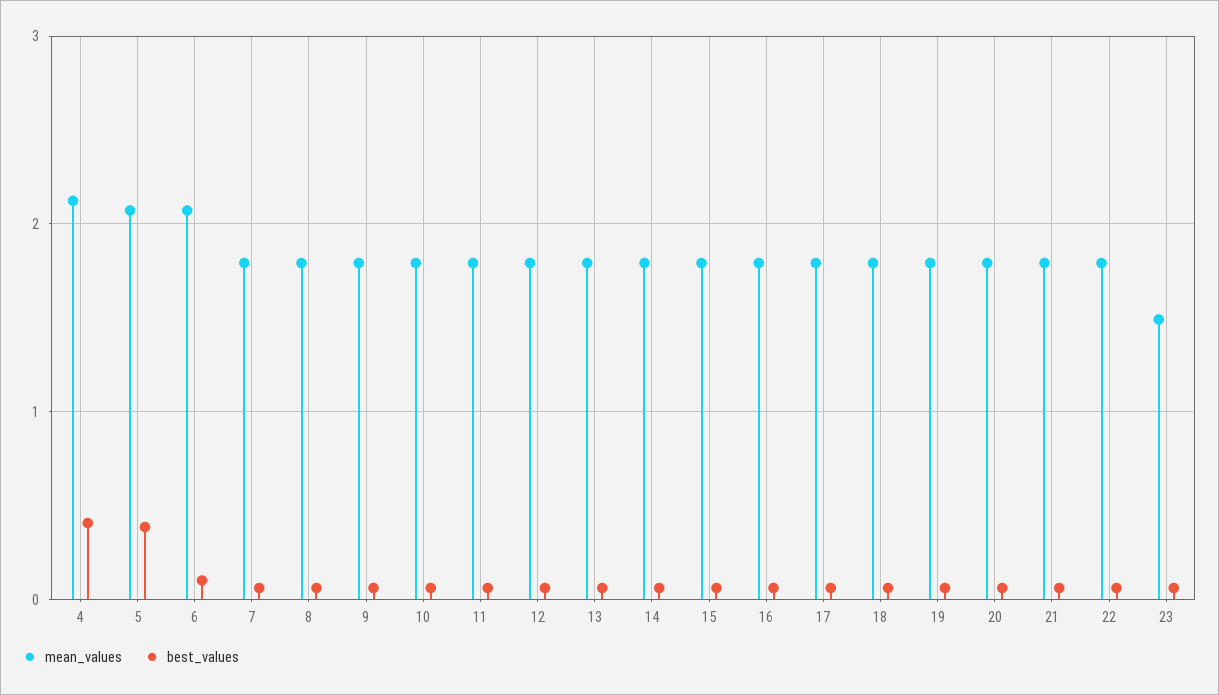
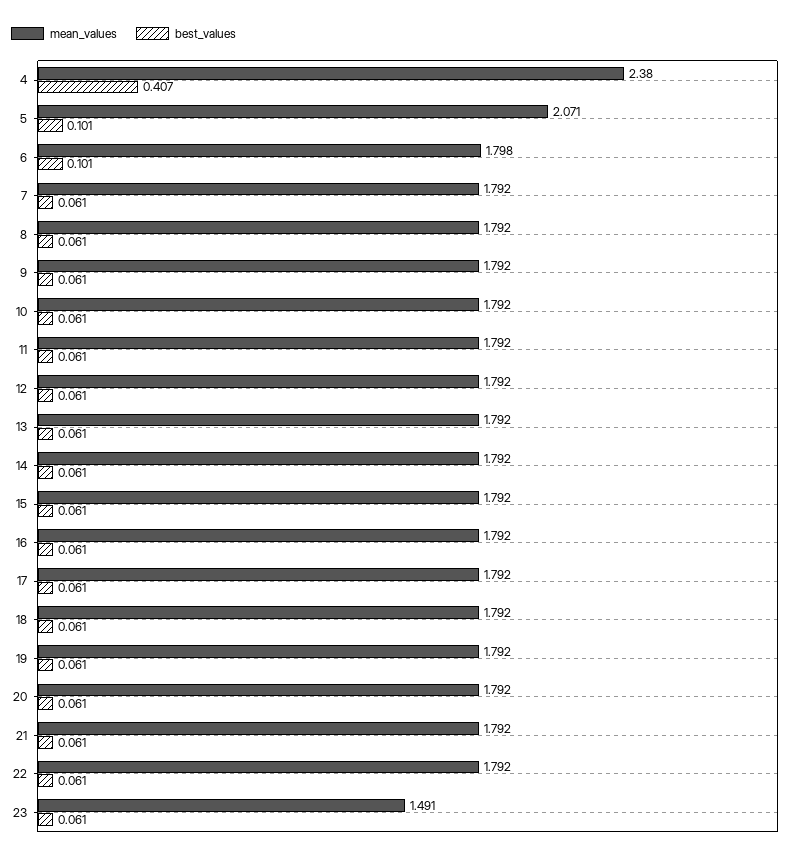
  {
    "mean_values": {
-     "4": 2.1,
+     "4": 2.38,
      "5": 2.071,
-     "6": 2.1,
+     "6": 1.798,
      "7": 1.792,
      "8": 1.792,
      "9": 1.792,
      "10": 1.792,
      "11": 1.792,
      "12": 1.792,
      "13": 1.792,
      "14": 1.792,
      "15": 1.792,
      "16": 1.792,
      "17": 1.792,
      "18": 1.792,
      "19": 1.792,
      "20": 1.792,
      "21": 1.792,
      "22": 1.792,
      "23": 1.491
    },
    "best_values": {
      "4": 0.407,
-     "5": 0.4,
+     "5": 0.101,
      "6": 0.101,
      "7": 0.061,
      "8": 0.061,
      "9": 0.061,
      "10": 0.061,
      "11": 0.061,
      "12": 0.061,
      "13": 0.061,
      "14": 0.061,
      "15": 0.061,
      "16": 0.061,
      "17": 0.061,
      "18": 0.061,
      "19": 0.061,
      "20": 0.061,
      "21": 0.061,
      "22": 0.061,
      "23": 0.061
    }
  }

